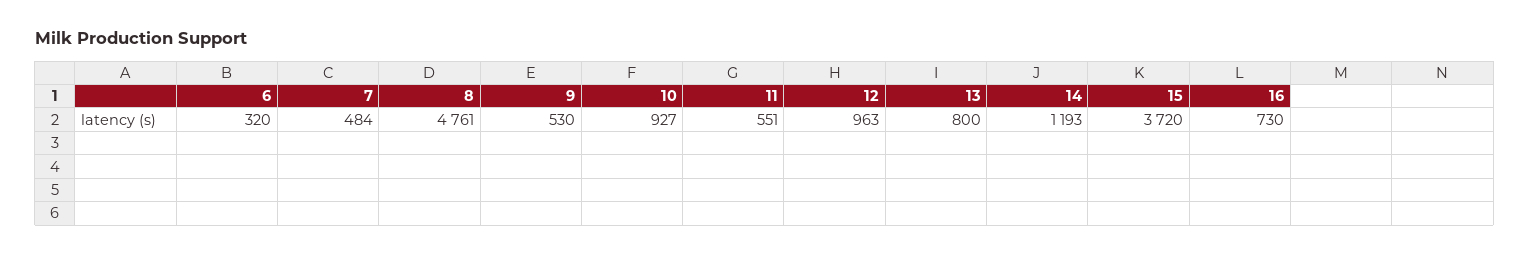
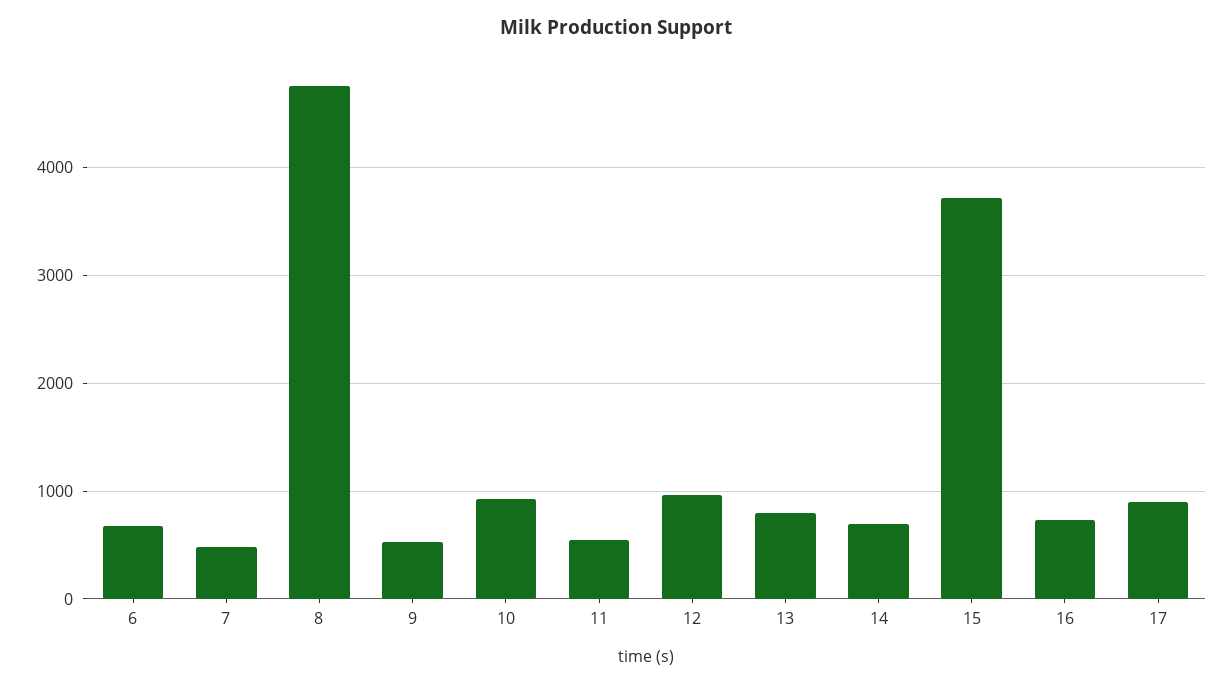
  {
-   "6": 320,
+   "6": 700,
    "7": 484,
    "8": 4761,
    "9": 530,
    "10": 927,
    "11": 551,
    "12": 963,
    "13": 800,
-   "14": 1193,
+   "14": 700,
    "15": 3720,
-   "16": 730
+   "16": 730,
+   "17": 900
  }

